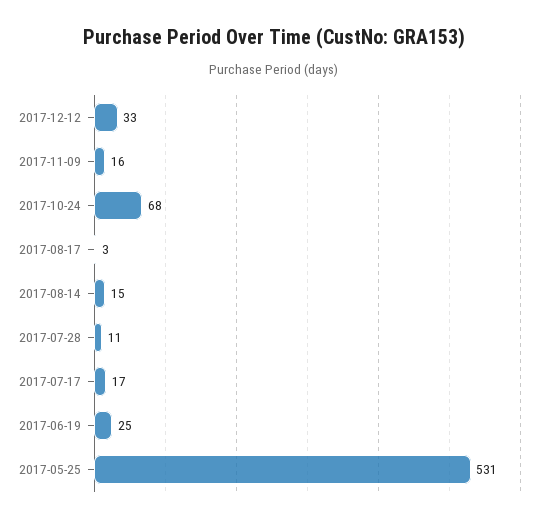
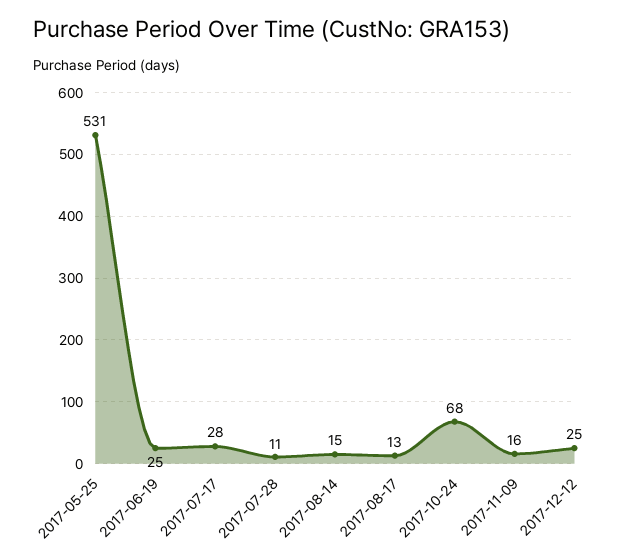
  {
-   "2017-12-12": 33,
+   "2017-12-12": 25,
    "2017-11-09": 16,
    "2017-10-24": 68,
-   "2017-08-17": 3,
+   "2017-08-17": 13,
    "2017-08-14": 15,
    "2017-07-28": 11,
-   "2017-07-17": 17,
+   "2017-07-17": 28,
    "2017-06-19": 25,
    "2017-05-25": 531
  }

